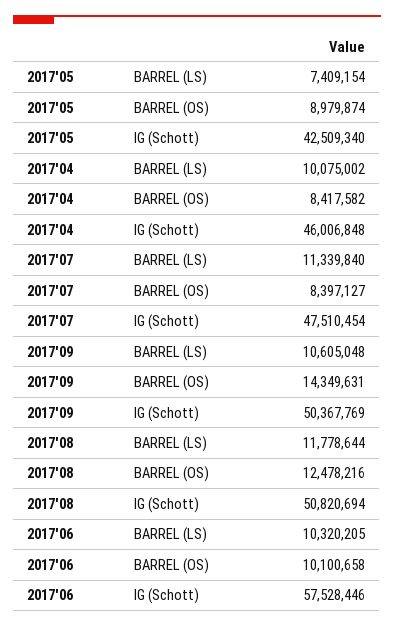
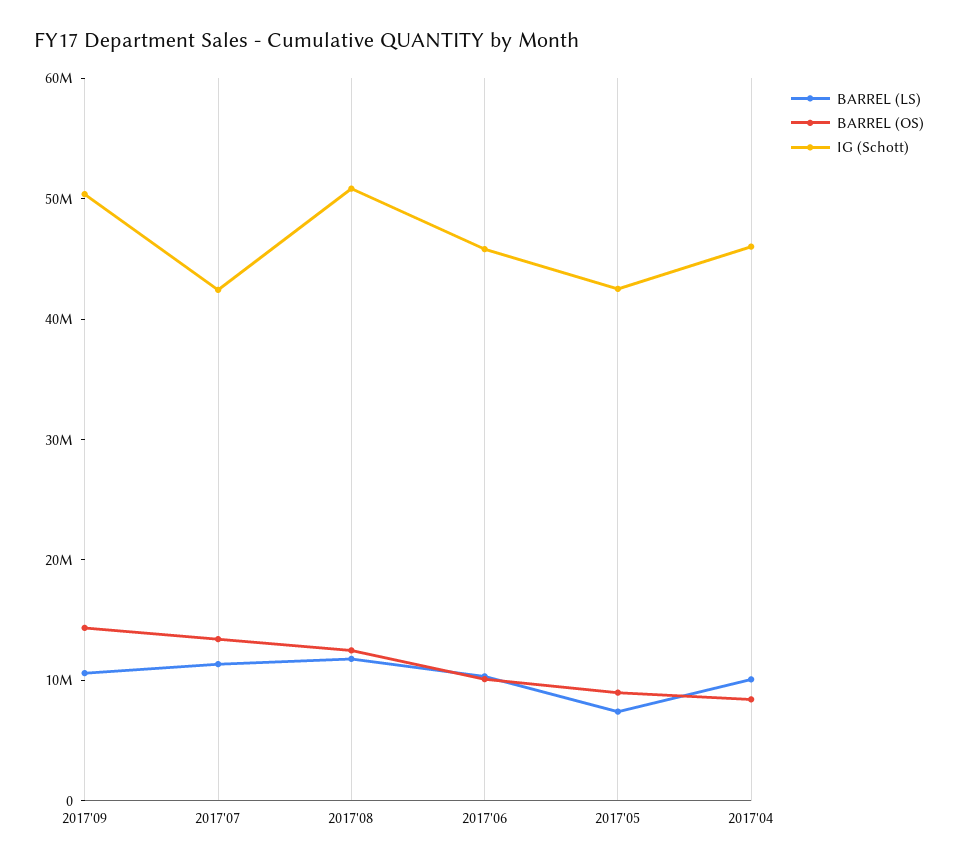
  {
    "BARREL (LS)": {
      "2017'05": 7409154,
      "2017'04": 10075002,
      "2017'07": 11339840,
      "2017'09": 10605048,
      "2017'08": 11778644,
      "2017'06": 10320205
    },
    "BARREL (OS)": {
      "2017'05": 8979874,
      "2017'04": 8417582,
-     "2017'07": 8397127,
+     "2017'07": 14000000,
      "2017'09": 14349631,
      "2017'08": 12478216,
      "2017'06": 10100658
    },
    "IG (Schott)": {
      "2017'05": 42509340,
      "2017'04": 46006848,
-     "2017'07": 47510454,
+     "2017'07": 42000000,
      "2017'09": 50367769,
      "2017'08": 50820694,
-     "2017'06": 57528446
+     "2017'06": 46000000
    }
  }

